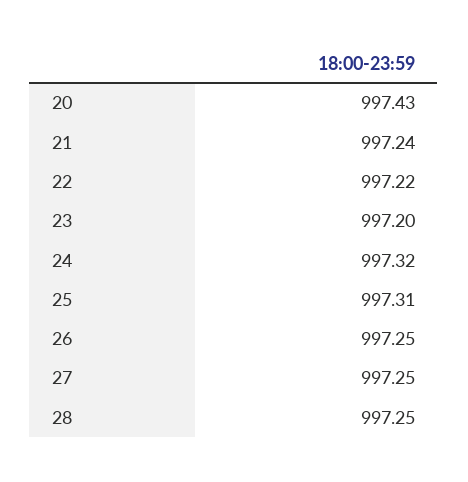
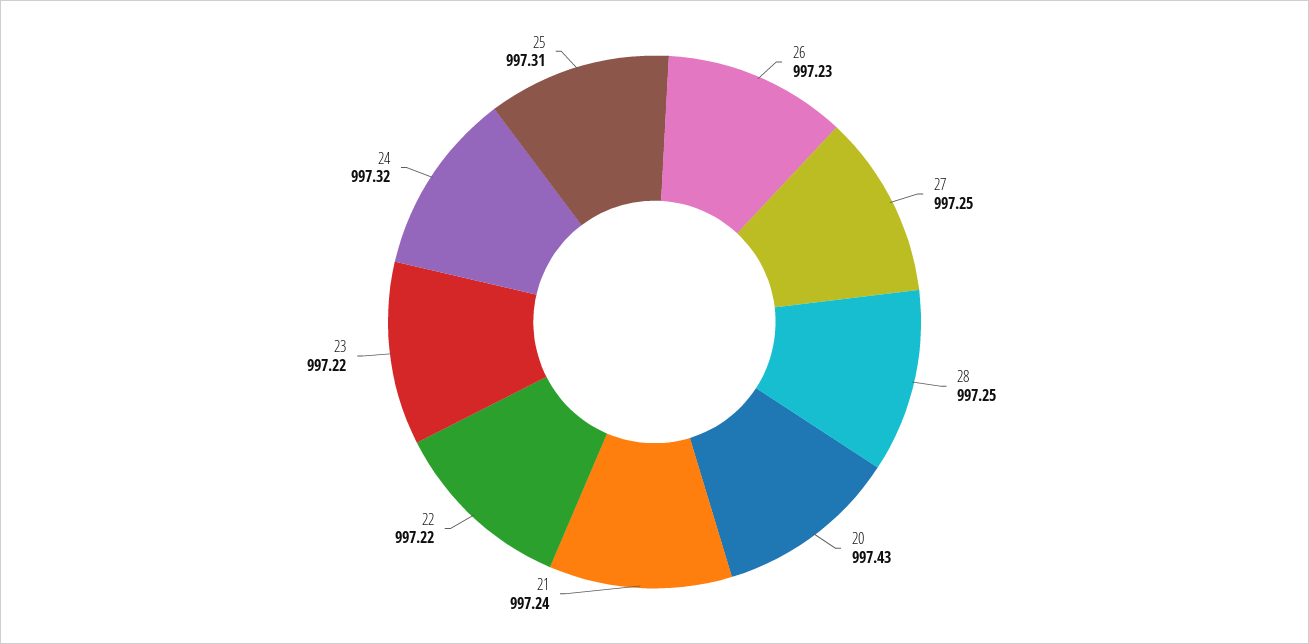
  {
    "20": 997.43,
    "21": 997.24,
    "22": 997.22,
-   "23": 997.2,
+   "23": 997.22,
    "24": 997.32,
    "25": 997.31,
-   "26": 997.25,
+   "26": 997.23,
    "27": 997.25,
    "28": 997.25
  }

